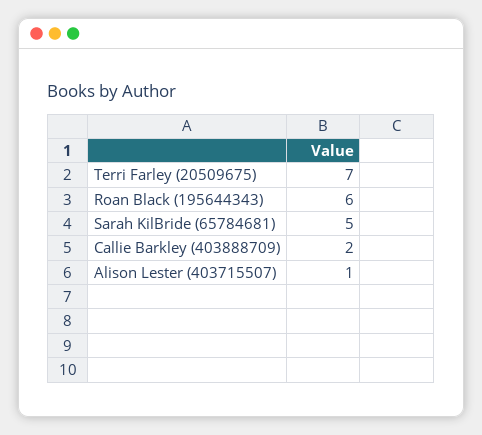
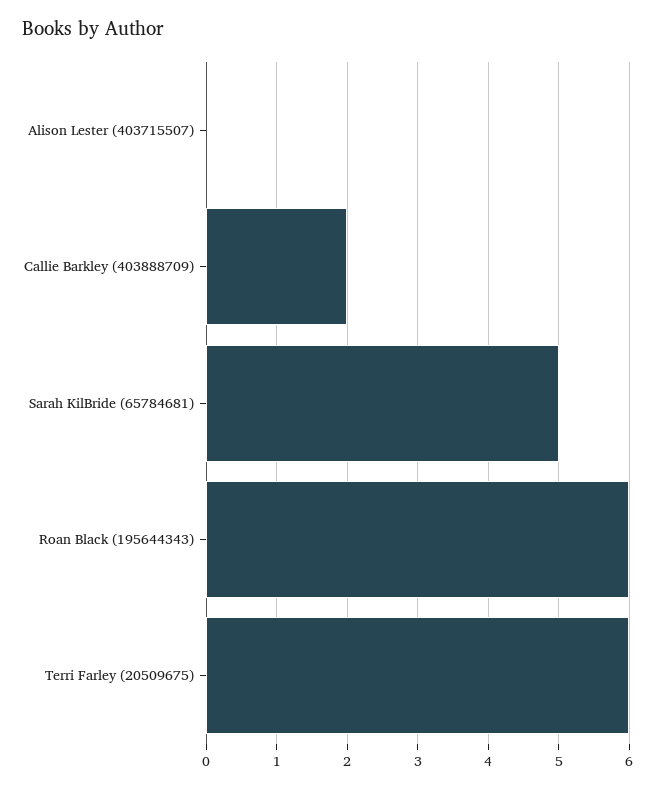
  {
-   "Terri Farley (20509675)": 7,
+   "Terri Farley (20509675)": 6,
    "Roan Black (195644343)": 6,
    "Sarah KilBride (65784681)": 5,
    "Callie Barkley (403888709)": 2,
-   "Alison Lester (403715507)": 1
+   "Alison Lester (403715507)": 0
  }

